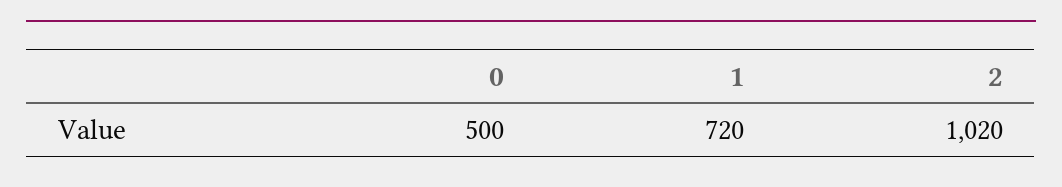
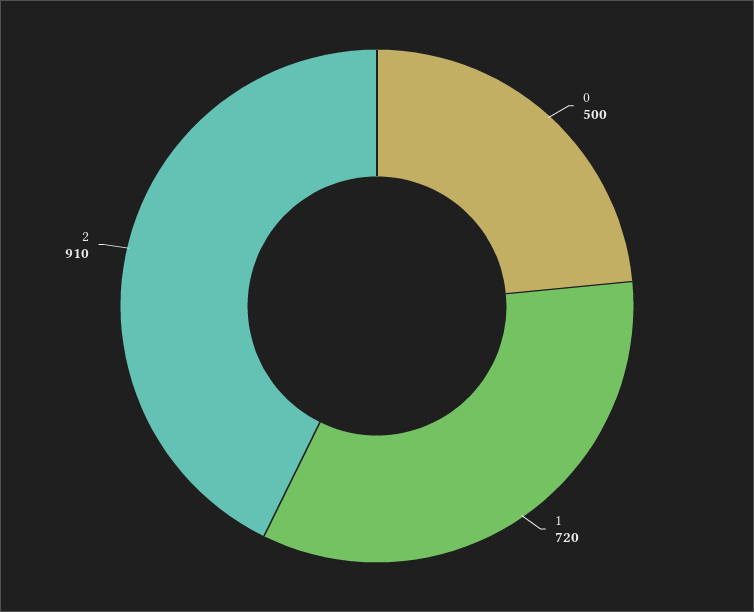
  {
    "0": 500,
    "1": 720,
-   "2": 1020
+   "2": 910
  }

